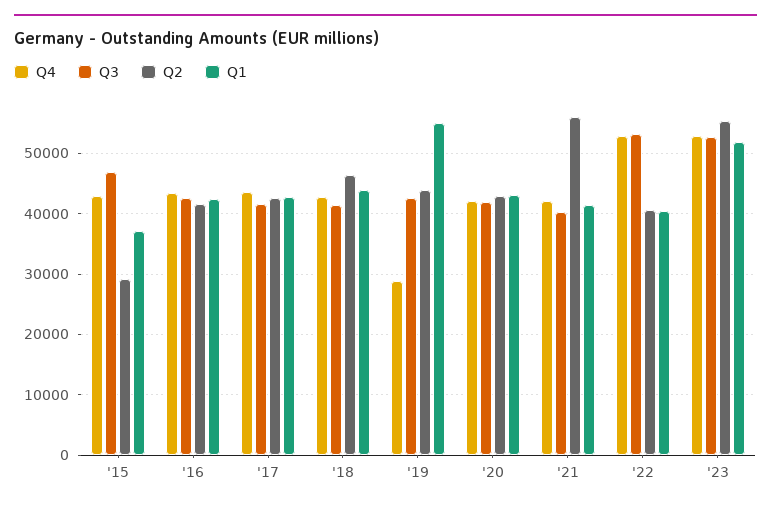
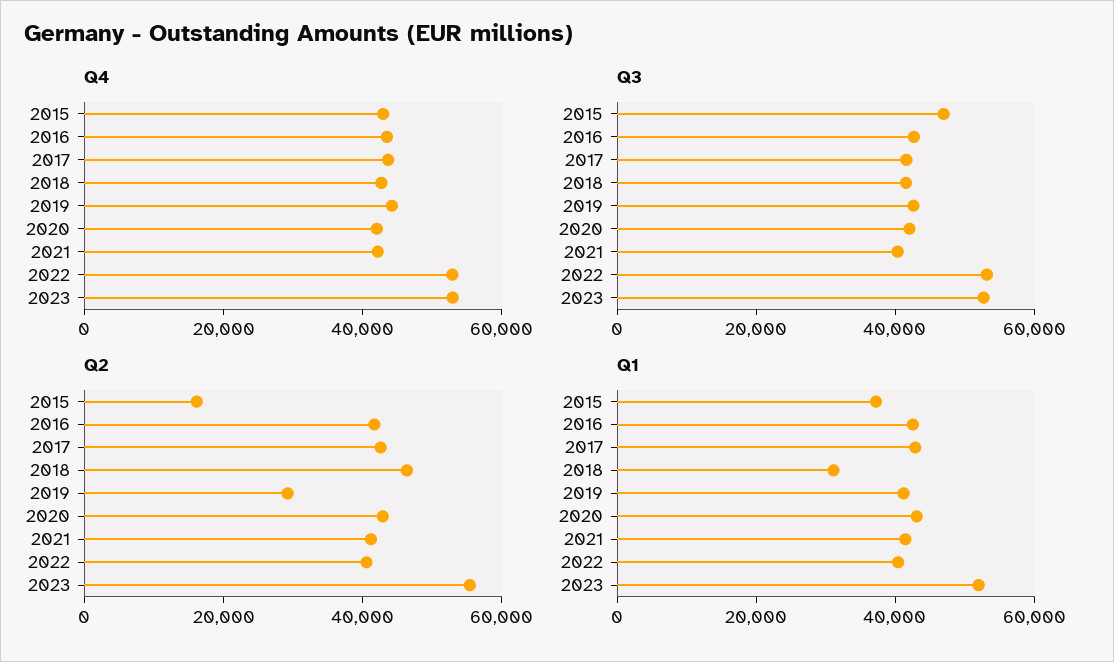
  {
    "Q4": {
      "'15": 43000,
      "'16": 43000,
      "'17": 44000,
      "'18": 43000,
-     "'19": 29000,
+     "'19": 45000,
      "'20": 42000,
      "'21": 42000,
      "'22": 53000,
      "'23": 53000
    },
    "Q3": {
      "'15": 47000,
      "'16": 43000,
      "'17": 42000,
      "'18": 42000,
      "'19": 43000,
      "'20": 42000,
      "'21": 40000,
      "'22": 53000,
      "'23": 53000
    },
    "Q2": {
-     "'15": 29000,
+     "'15": 15000,
      "'16": 42000,
      "'17": 43000,
      "'18": 46000,
-     "'19": 44000,
+     "'19": 30000,
      "'20": 43000,
-     "'21": 56000,
+     "'21": 40000,
      "'22": 41000,
      "'23": 55000
    },
    "Q1": {
      "'15": 37000,
      "'16": 43000,
      "'17": 43000,
-     "'18": 44000,
+     "'18": 30000,
-     "'19": 55000,
+     "'19": 40000,
      "'20": 43000,
      "'21": 41000,
      "'22": 40000,
      "'23": 52000
    }
  }

